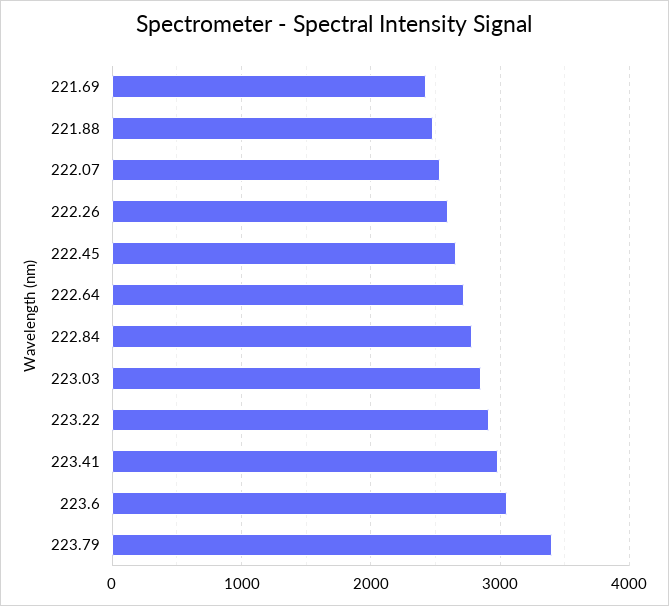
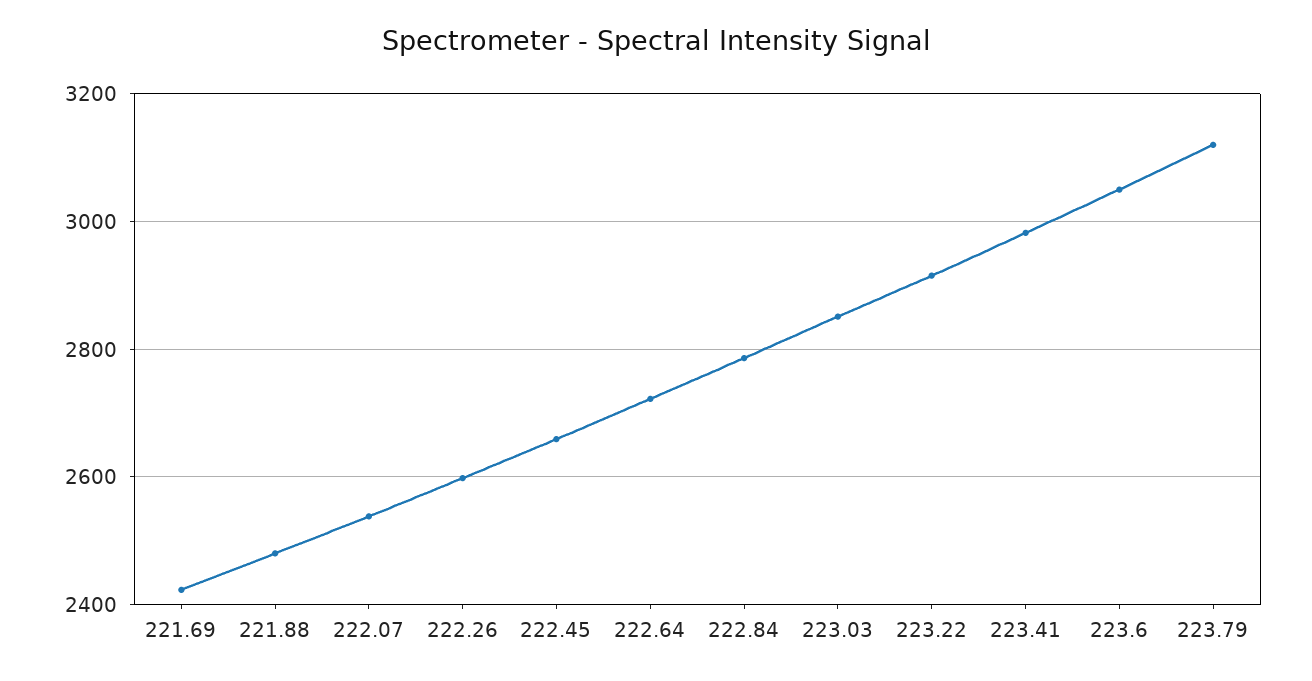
  {
    "221.69": 2420,
    "221.88": 2480,
    "222.07": 2540,
    "222.26": 2600,
    "222.45": 2660,
    "222.64": 2720,
    "222.84": 2780,
    "223.03": 2860,
    "223.22": 2920,
    "223.41": 2980,
    "223.6": 3060,
-   "223.79": 3400
+   "223.79": 3120
  }

